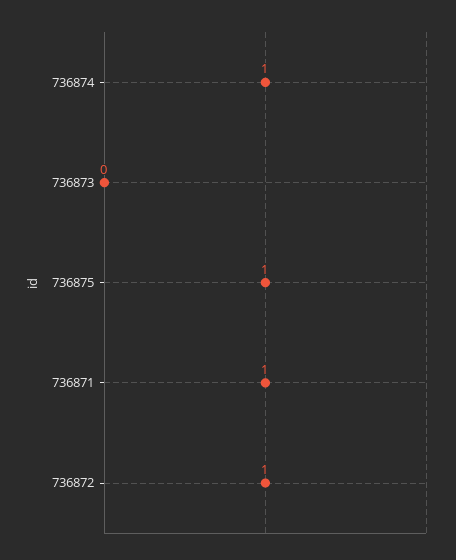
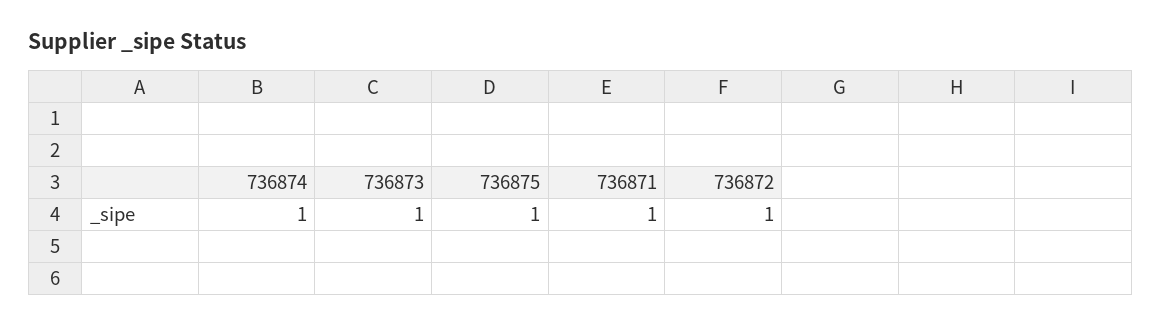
  {
    "736874": 1,
-   "736873": 0,
+   "736873": 1,
    "736875": 1,
    "736871": 1,
    "736872": 1
  }

